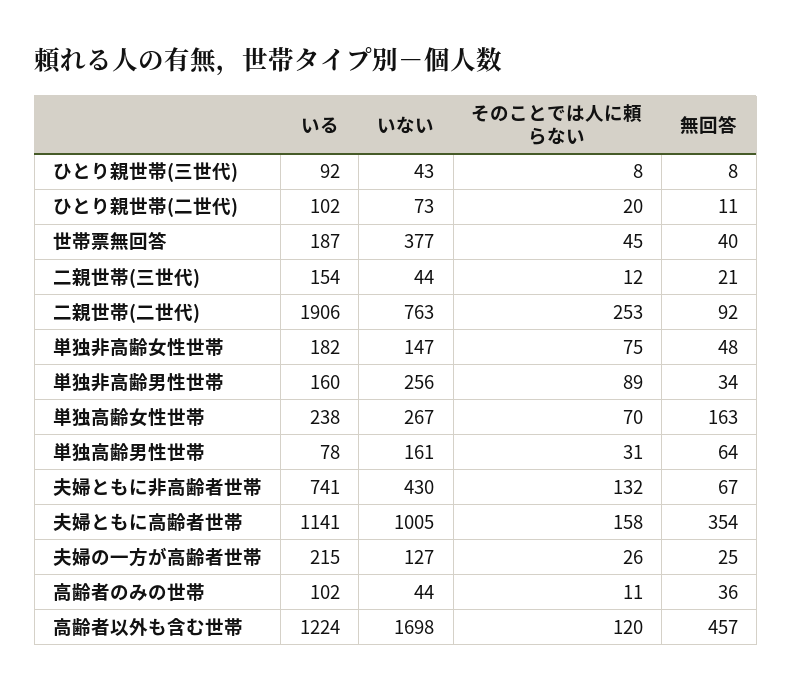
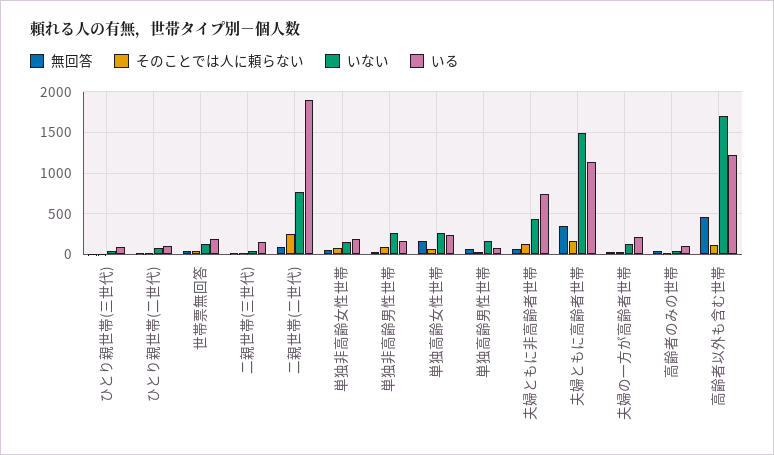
  {
    "いる": {
      "ひとり親世帯(三世代)": 92,
      "ひとり親世帯(二世代)": 102,
      "世帯票無回答": 187,
      "二親世帯(三世代)": 154,
      "二親世帯(二世代)": 1906,
      "単独非高齢女性世帯": 182,
      "単独非高齢男性世帯": 160,
      "単独高齢女性世帯": 238,
      "単独高齢男性世帯": 78,
      "夫婦ともに非高齢者世帯": 741,
      "夫婦ともに高齢者世帯": 1141,
      "夫婦の一方が高齢者世帯": 215,
      "高齢者のみの世帯": 102,
      "高齢者以外も含む世帯": 1224
    },
    "いない": {
      "ひとり親世帯(三世代)": 43,
      "ひとり親世帯(二世代)": 73,
-     "世帯票無回答": 377,
+     "世帯票無回答": 100,
      "二親世帯(三世代)": 44,
      "二親世帯(二世代)": 763,
      "単独非高齢女性世帯": 147,
      "単独非高齢男性世帯": 256,
      "単独高齢女性世帯": 267,
      "単独高齢男性世帯": 161,
      "夫婦ともに非高齢者世帯": 430,
-     "夫婦ともに高齢者世帯": 1005,
+     "夫婦ともに高齢者世帯": 1500,
      "夫婦の一方が高齢者世帯": 127,
      "高齢者のみの世帯": 44,
      "高齢者以外も含む世帯": 1698
    },
    "そのことでは人に頼らない": {
      "ひとり親世帯(三世代)": 8,
      "ひとり親世帯(二世代)": 20,
      "世帯票無回答": 45,
      "二親世帯(三世代)": 12,
      "二親世帯(二世代)": 253,
      "単独非高齢女性世帯": 75,
      "単独非高齢男性世帯": 89,
      "単独高齢女性世帯": 70,
      "単独高齢男性世帯": 31,
      "夫婦ともに非高齢者世帯": 132,
      "夫婦ともに高齢者世帯": 158,
      "夫婦の一方が高齢者世帯": 26,
      "高齢者のみの世帯": 11,
      "高齢者以外も含む世帯": 120
    },
    "無回答": {
      "ひとり親世帯(三世代)": 8,
      "ひとり親世帯(二世代)": 11,
      "世帯票無回答": 40,
      "二親世帯(三世代)": 21,
      "二親世帯(二世代)": 92,
      "単独非高齢女性世帯": 48,
      "単独非高齢男性世帯": 34,
      "単独高齢女性世帯": 163,
      "単独高齢男性世帯": 64,
      "夫婦ともに非高齢者世帯": 67,
      "夫婦ともに高齢者世帯": 354,
      "夫婦の一方が高齢者世帯": 25,
      "高齢者のみの世帯": 36,
      "高齢者以外も含む世帯": 457
    }
  }

